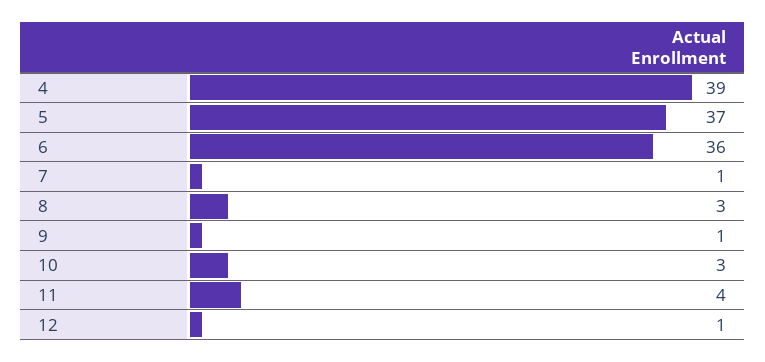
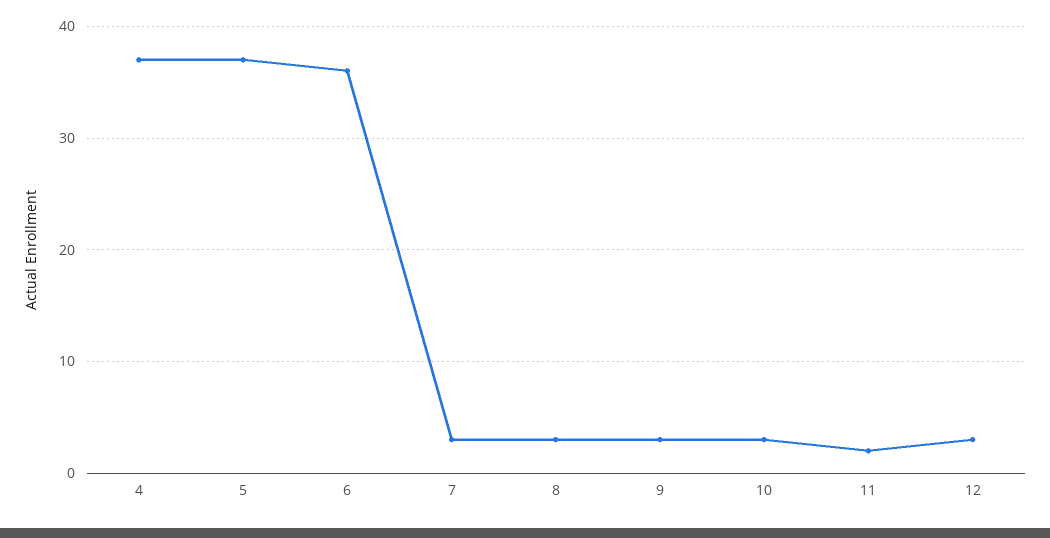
  {
-   "4": 39,
+   "4": 37,
    "5": 37,
    "6": 36,
-   "7": 1,
+   "7": 3,
    "8": 3,
-   "9": 1,
+   "9": 3,
    "10": 3,
-   "11": 4,
+   "11": 2,
-   "12": 1
+   "12": 3
  }

